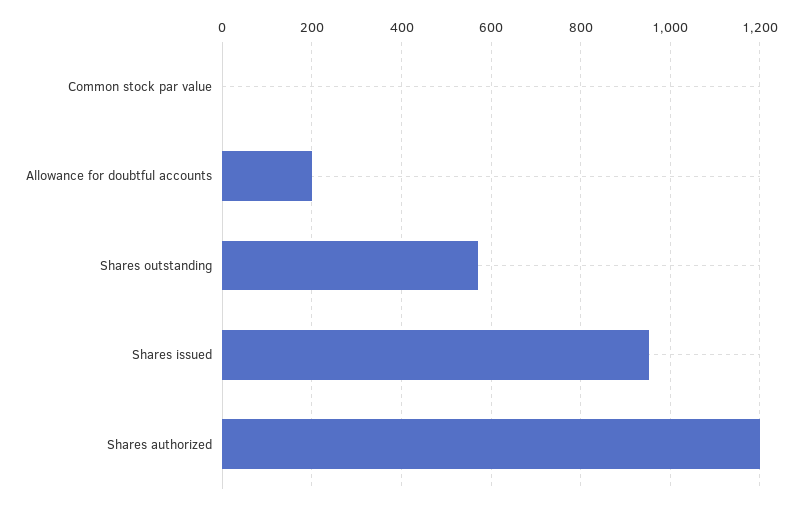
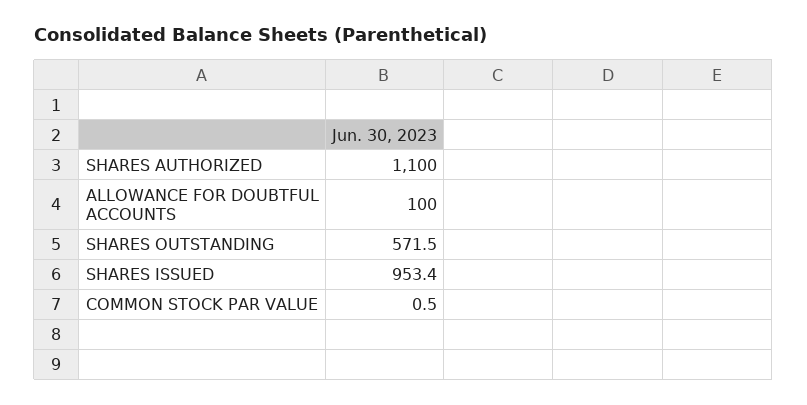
  {
    "Common stock par value": 0.5,
-   "Allowance for doubtful accounts": 200,
+   "Allowance for doubtful accounts": 100,
    "Shares outstanding": 571.5,
    "Shares issued": 953.4,
-   "Shares authorized": 1200
+   "Shares authorized": 1100
  }

